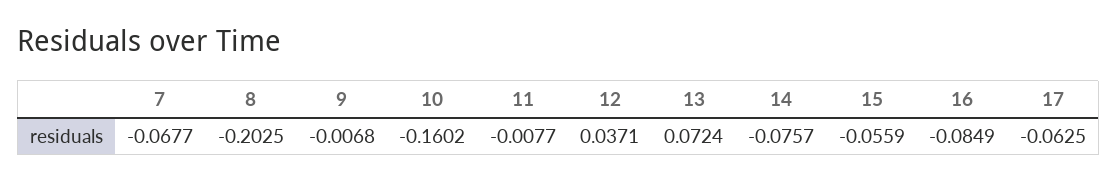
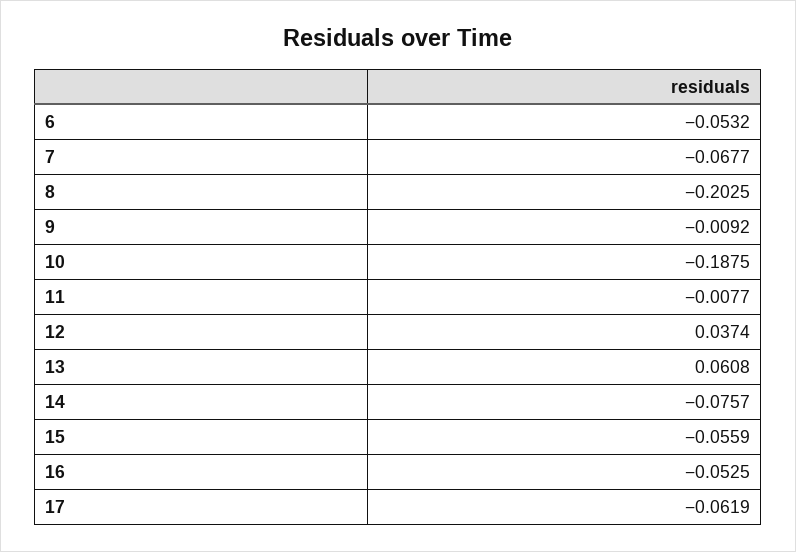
  {
    "7": -0.0677,
    "8": -0.2025,
-   "9": -0.0068,
+   "9": -0.0092,
-   "10": -0.1602,
+   "10": -0.1875,
    "11": -0.0077,
-   "12": 0.0371,
+   "12": 0.0374,
-   "13": 0.0724,
+   "13": 0.0608,
    "14": -0.0757,
    "15": -0.0559,
-   "16": -0.0849,
+   "16": -0.0525,
-   "17": -0.0625
+   "17": -0.0619,
+   "6": -0.0532
  }

